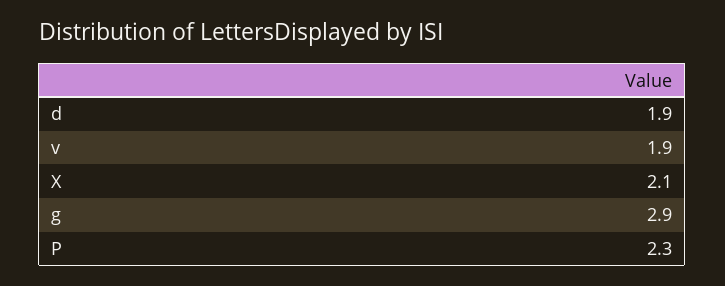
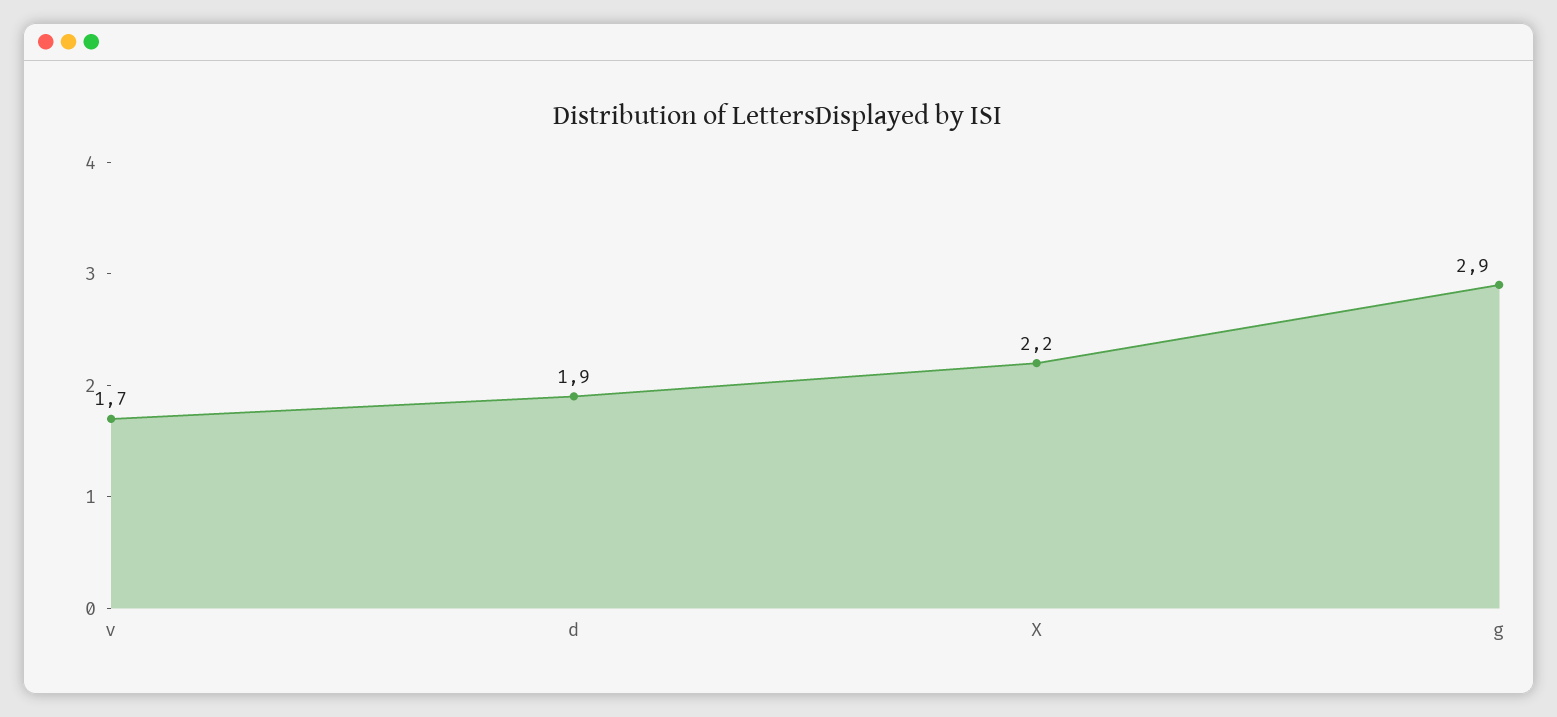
  {
    "d": 1.9,
-   "v": 1.9,
+   "v": 1.7,
-   "X": 2.1,
+   "X": 2.2,
-   "g": 2.9,
+   "g": 2.9
-   "P": 2.3
  }

